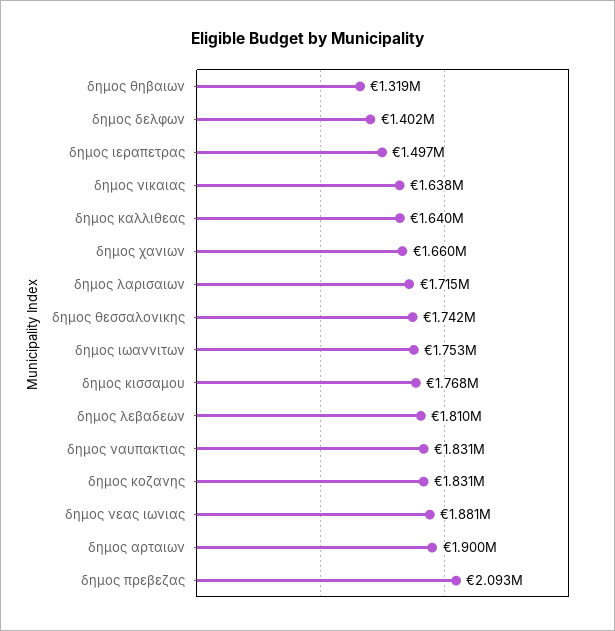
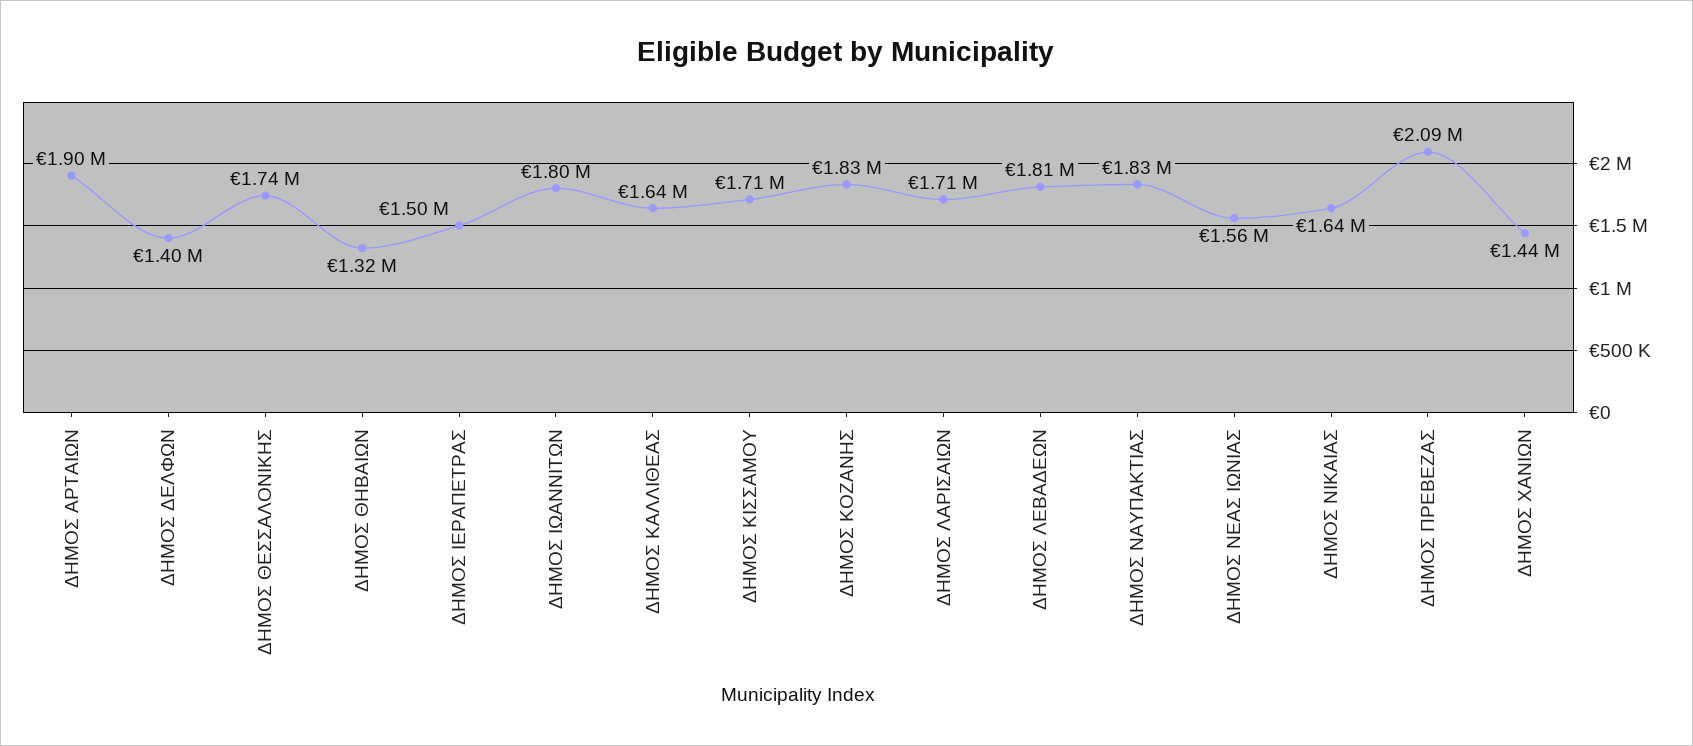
  {
    "δημος θηβαιων": 1319000,
    "δημος δελφων": 1402000,
    "δημος ιεραπετρας": 1497000,
    "δημος νικαιας": 1638000,
    "δημος καλλιθεας": 1640000,
-   "δημος χανιων": 1660000,
+   "δημος χανιων": 1440000,
    "δημος λαρισαιων": 1715000,
    "δημος θεσσαλονικης": 1742000,
-   "δημος ιωαννιτων": 1753000,
+   "δημος ιωαννιτων": 1800000,
-   "δημος κισσαμου": 1768000,
+   "δημος κισσαμου": 1710000,
    "δημος λεβαδεων": 1810000,
    "δημος ναυπακτιας": 1831000,
    "δημος κοζανης": 1831000,
-   "δημος νεας ιωνιας": 1881000,
+   "δημος νεας ιωνιας": 1560000,
    "δημος αρταιων": 1900000,
    "δημος πρεβεζας": 2093000
  }

